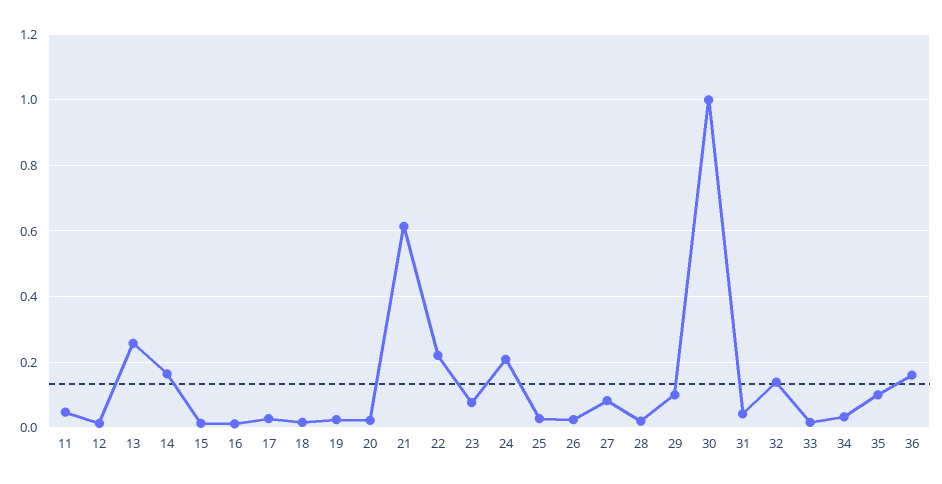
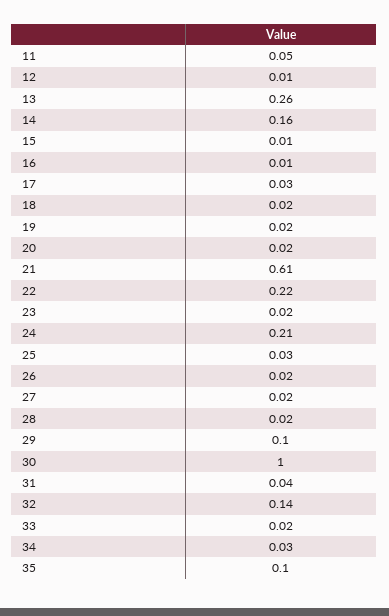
  {
    "11": 0.05,
    "12": 0.01,
    "13": 0.26,
    "14": 0.16,
    "15": 0.01,
    "16": 0.01,
    "17": 0.03,
    "18": 0.02,
    "19": 0.02,
    "20": 0.02,
    "21": 0.61,
    "22": 0.22,
-   "23": 0.08,
+   "23": 0.02,
    "24": 0.21,
    "25": 0.03,
    "26": 0.02,
-   "27": 0.08,
+   "27": 0.02,
    "28": 0.02,
    "29": 0.1,
    "30": 1,
    "31": 0.04,
    "32": 0.14,
    "33": 0.02,
    "34": 0.03,
-   "35": 0.1,
+   "35": 0.1
-   "36": 0.16
  }

